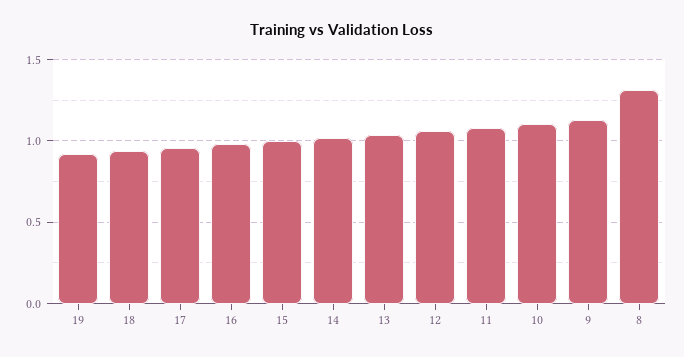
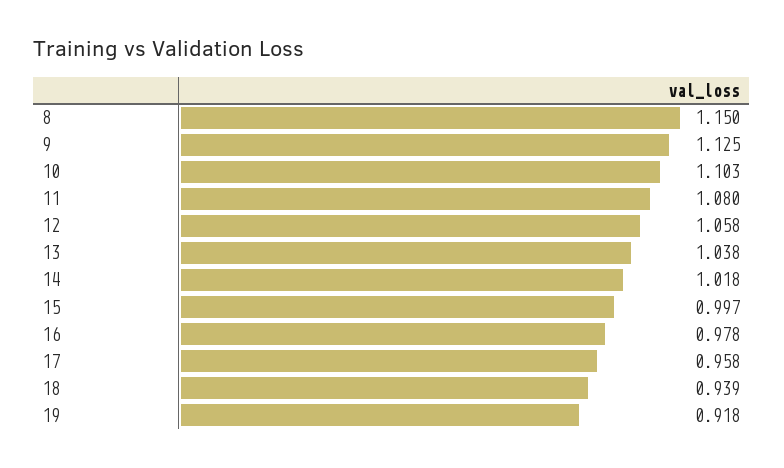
  {
    "19": 0.918,
    "18": 0.939,
    "17": 0.958,
    "16": 0.978,
    "15": 0.997,
    "14": 1.018,
    "13": 1.038,
    "12": 1.058,
    "11": 1.08,
    "10": 1.103,
    "9": 1.125,
-   "8": 1.3
+   "8": 1.15
  }

